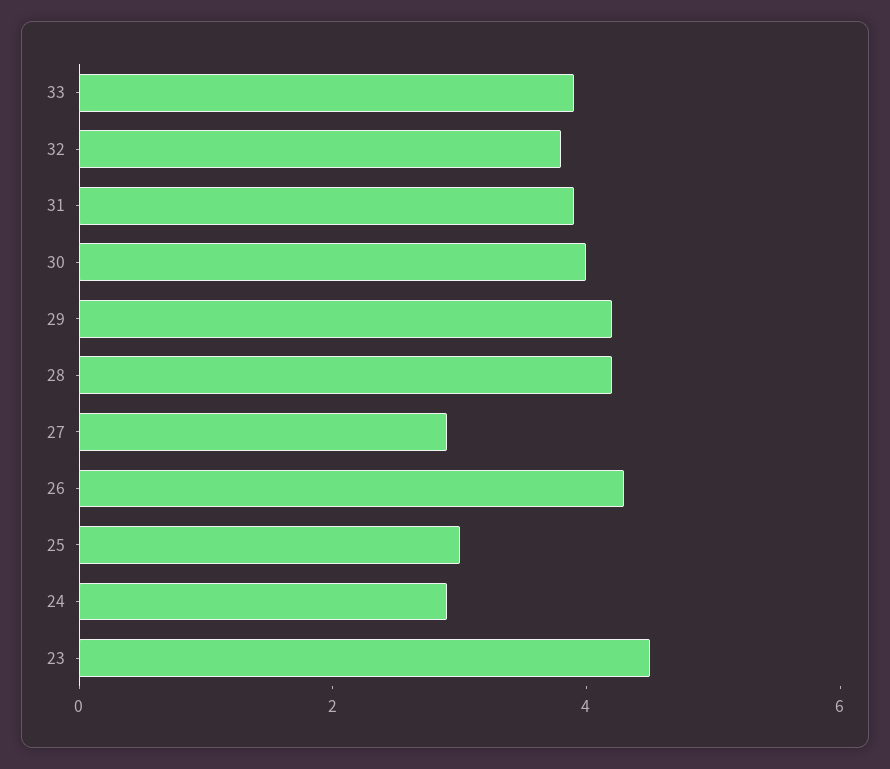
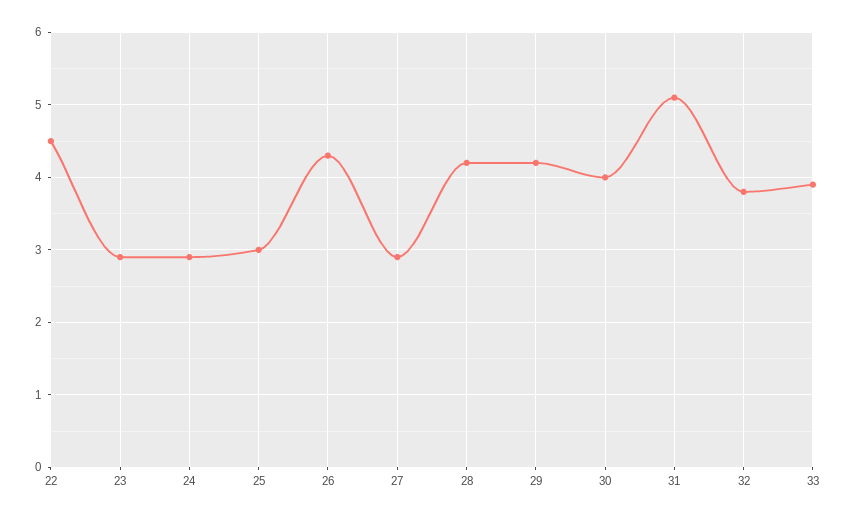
  {
    "33": 3.9,
    "32": 3.8,
-   "31": 4,
+   "31": 5.1,
    "30": 4,
    "29": 4.2,
    "28": 4.2,
    "27": 2.9,
    "26": 4.3,
    "25": 3,
    "24": 2.9,
-   "23": 4.5
+   "23": 2.9,
+   "22": 4.5
  }

